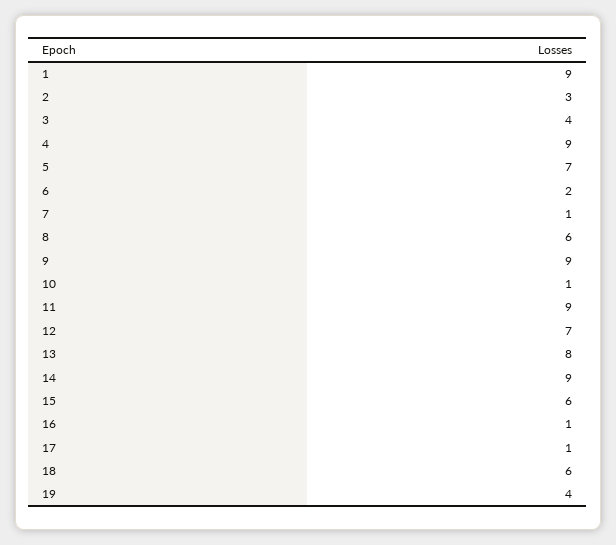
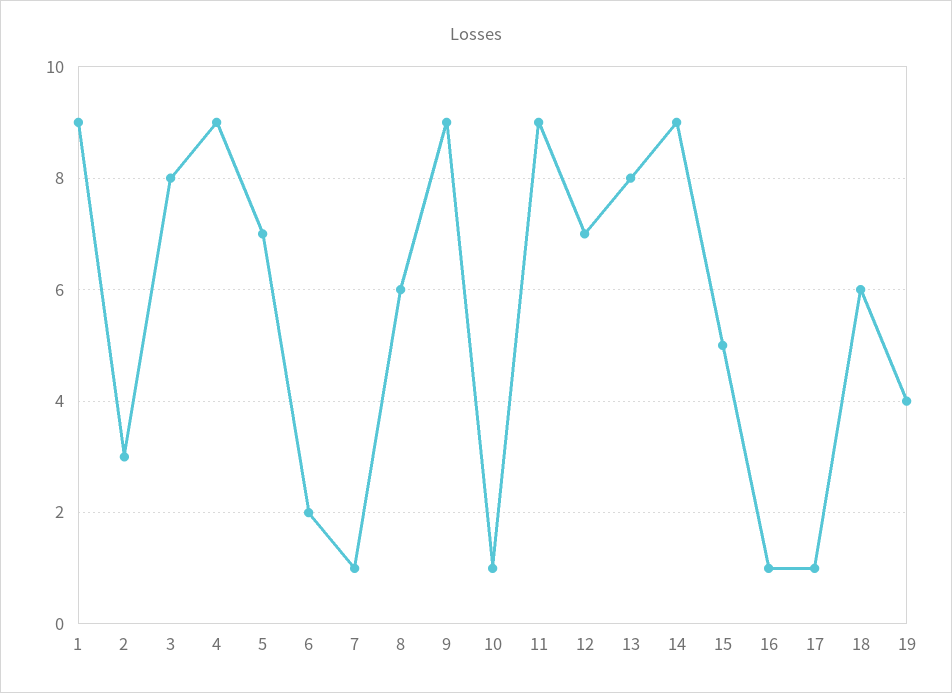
  {
    "1": 9,
    "2": 3,
-   "3": 4,
+   "3": 8,
    "4": 9,
    "5": 7,
    "6": 2,
    "7": 1,
    "8": 6,
    "9": 9,
    "10": 1,
    "11": 9,
    "12": 7,
    "13": 8,
    "14": 9,
-   "15": 6,
+   "15": 5,
    "16": 1,
    "17": 1,
    "18": 6,
    "19": 4
  }

